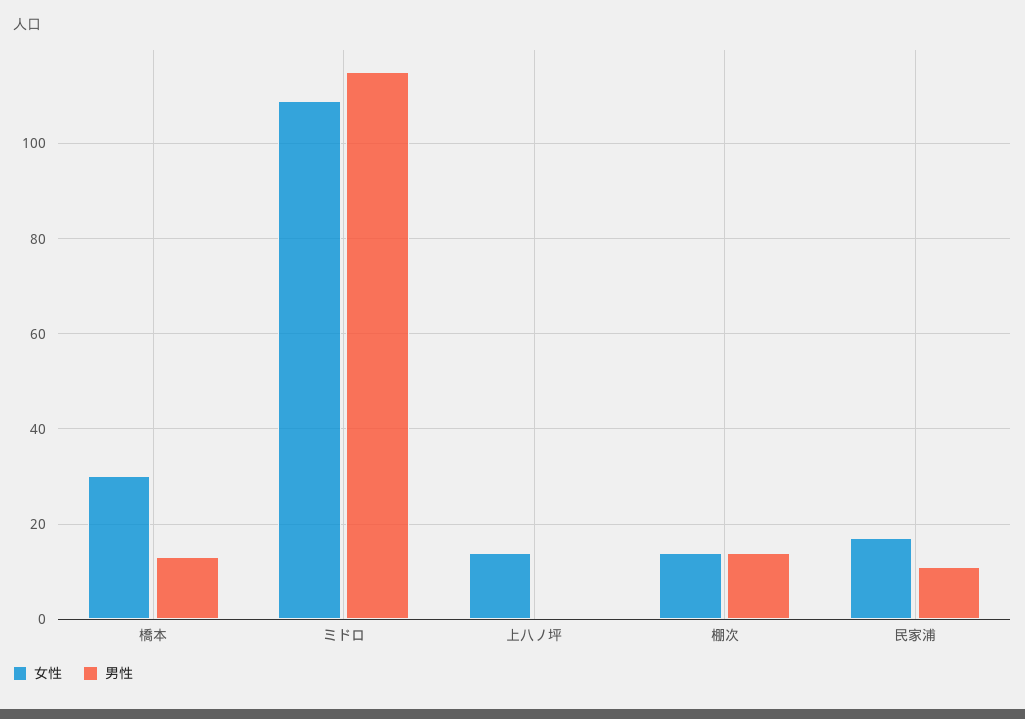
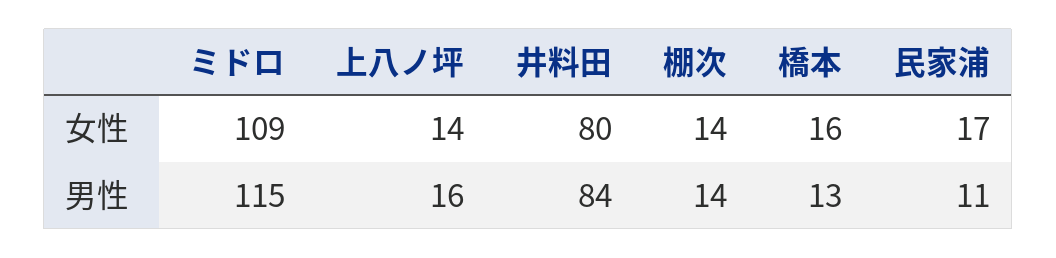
  {
    "女性": {
-     "橋本": 30,
+     "橋本": 16,
      "ミドロ": 109,
      "上八ノ坪": 14,
      "棚次": 14,
-     "民家浦": 17
+     "民家浦": 17,
+     "井料田": 80
    },
    "男性": {
      "橋本": 13,
      "ミドロ": 115,
-     "上八ノ坪": 0,
+     "上八ノ坪": 16,
      "棚次": 14,
-     "民家浦": 11
+     "民家浦": 11,
+     "井料田": 84
    }
  }

